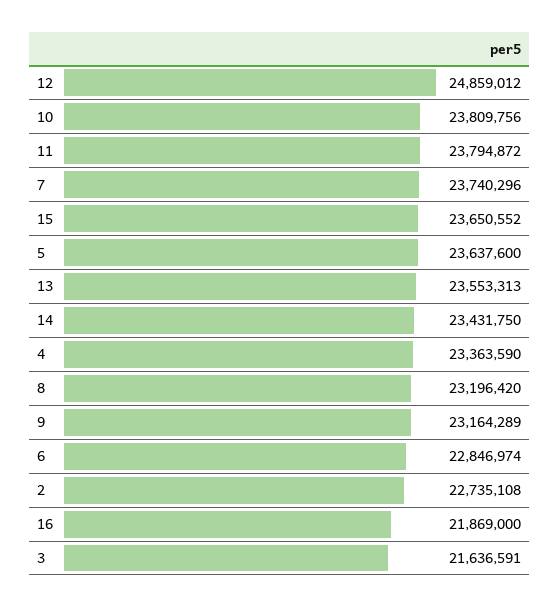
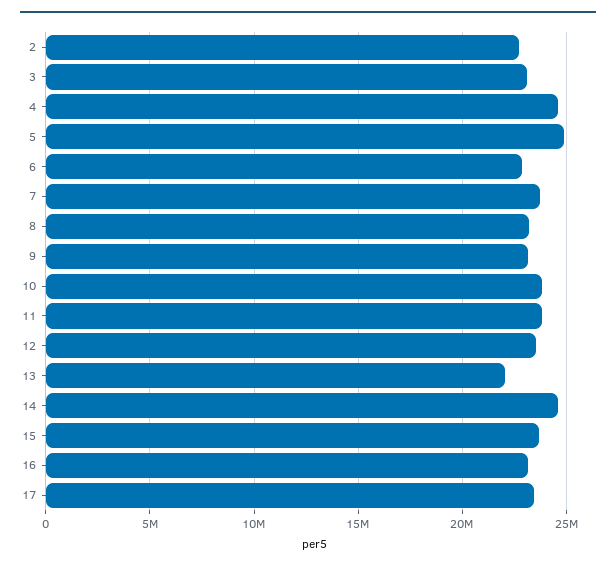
  {
-   "12": 24859012,
+   "12": 23500000,
    "10": 23809756,
    "11": 23794872,
    "7": 23740296,
    "15": 23650552,
-   "5": 23637600,
+   "5": 25000000,
-   "13": 23553313,
+   "13": 22000000,
-   "14": 23431750,
+   "14": 24500000,
-   "4": 23363590,
+   "4": 24500000,
    "8": 23196420,
    "9": 23164289,
    "6": 22846974,
    "2": 22735108,
-   "16": 21869000,
+   "16": 23000000,
-   "3": 21636591
+   "3": 23000000,
+   "17": 23500000
  }

